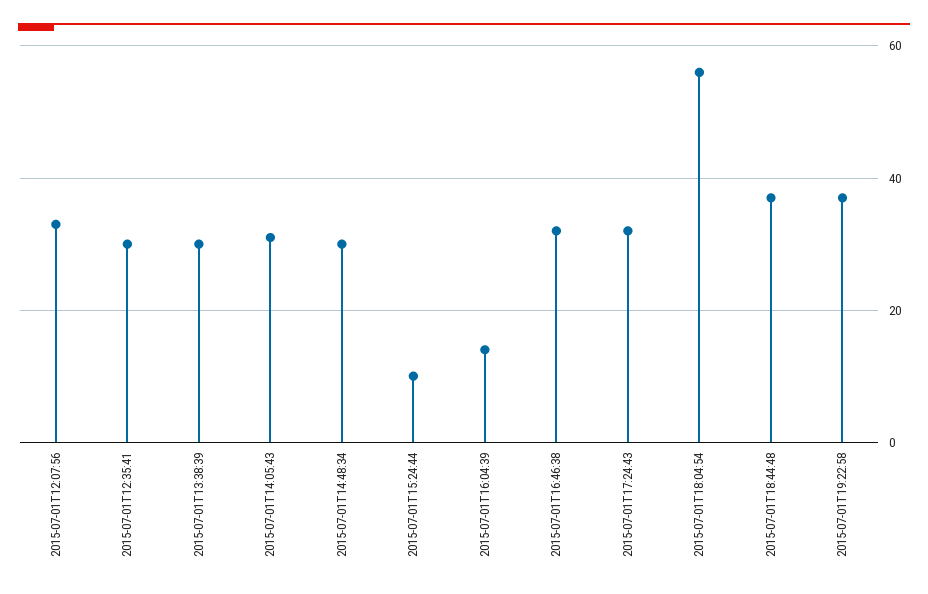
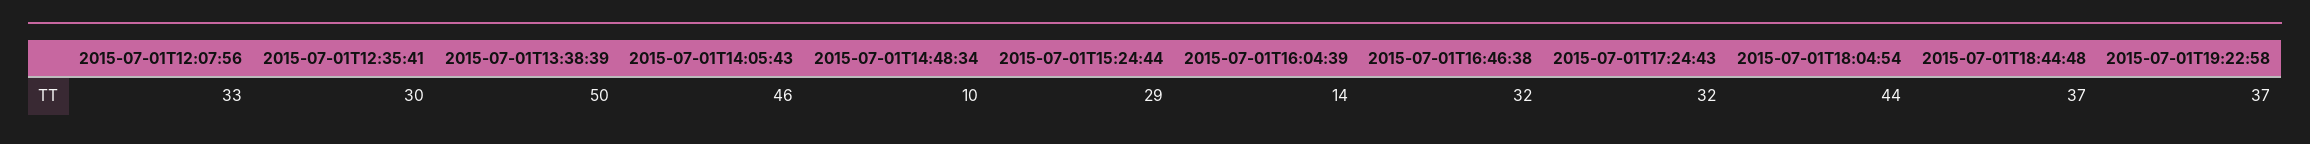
  {
    "2015-07-01T12:07:56": 33,
    "2015-07-01T12:35:41": 30,
-   "2015-07-01T13:38:39": 30,
+   "2015-07-01T13:38:39": 50,
-   "2015-07-01T14:05:43": 30,
+   "2015-07-01T14:05:43": 46,
-   "2015-07-01T14:48:34": 30,
+   "2015-07-01T14:48:34": 10,
-   "2015-07-01T15:24:44": 10,
+   "2015-07-01T15:24:44": 29,
    "2015-07-01T16:04:39": 14,
    "2015-07-01T16:46:38": 32,
    "2015-07-01T17:24:43": 32,
-   "2015-07-01T18:04:54": 55,
+   "2015-07-01T18:04:54": 44,
    "2015-07-01T18:44:48": 37,
    "2015-07-01T19:22:58": 37
  }

